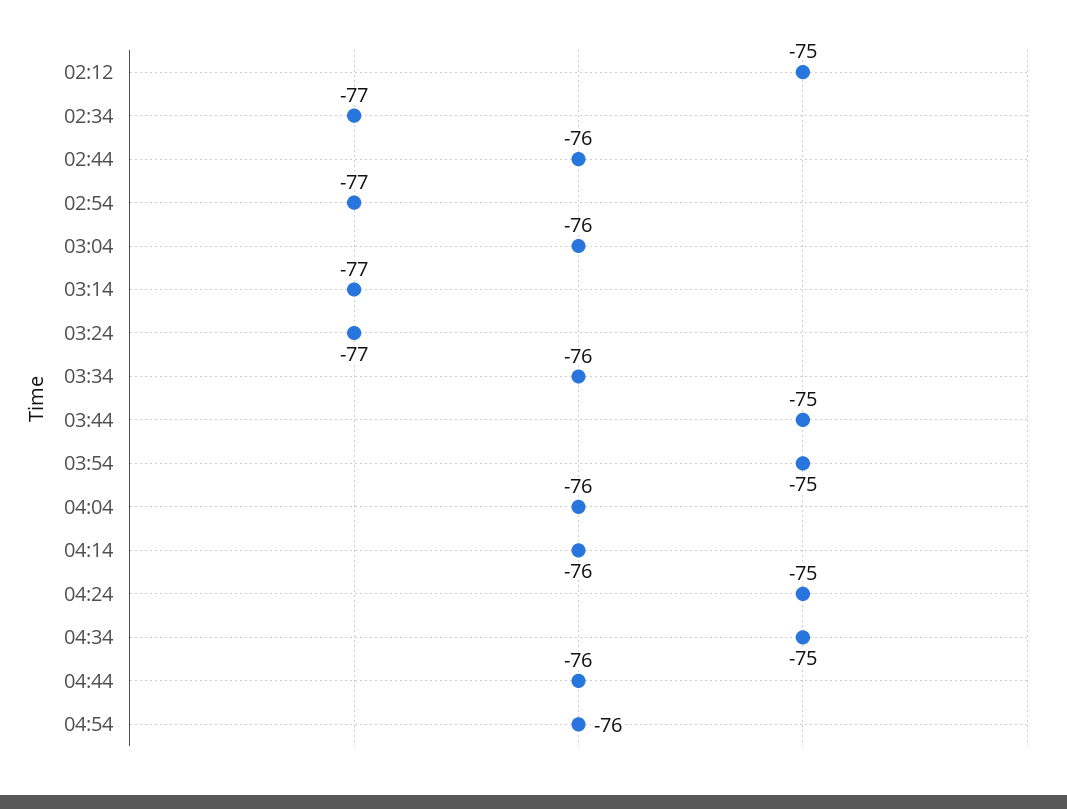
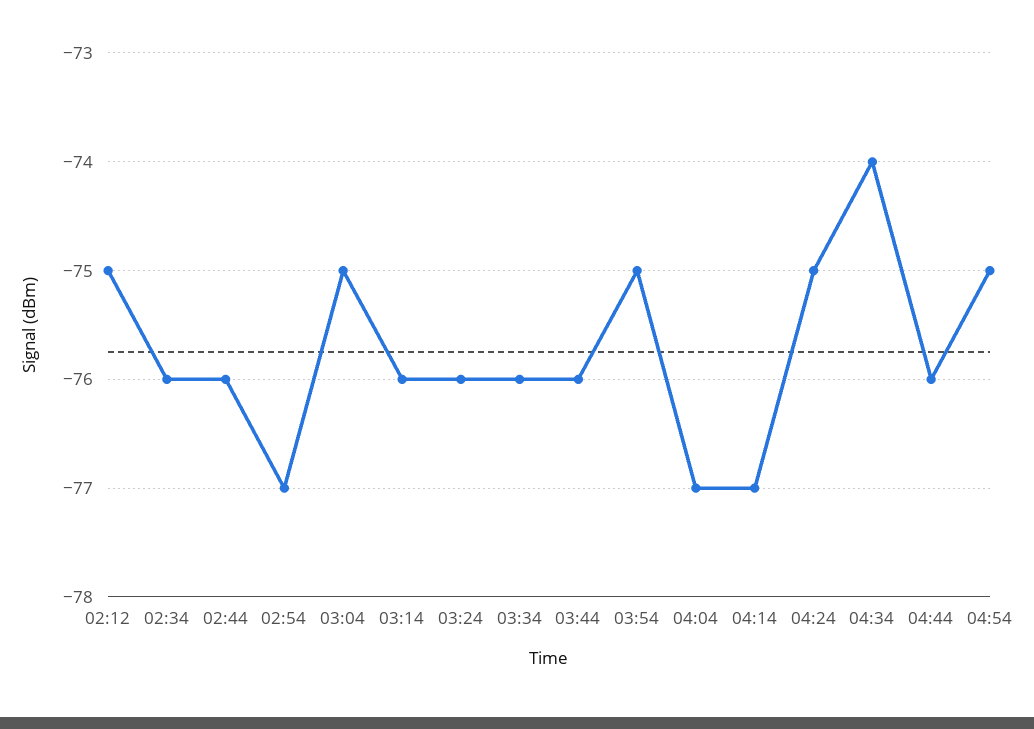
  {
    "02:12": -75,
-   "02:34": -77,
+   "02:34": -76,
    "02:44": -76,
    "02:54": -77,
-   "03:04": -76,
+   "03:04": -75,
-   "03:14": -77,
+   "03:14": -76,
-   "03:24": -77,
+   "03:24": -76,
    "03:34": -76,
-   "03:44": -75,
+   "03:44": -76,
    "03:54": -75,
-   "04:04": -76,
+   "04:04": -77,
-   "04:14": -76,
+   "04:14": -77,
    "04:24": -75,
-   "04:34": -75,
+   "04:34": -74,
    "04:44": -76,
-   "04:54": -76
+   "04:54": -75
  }

